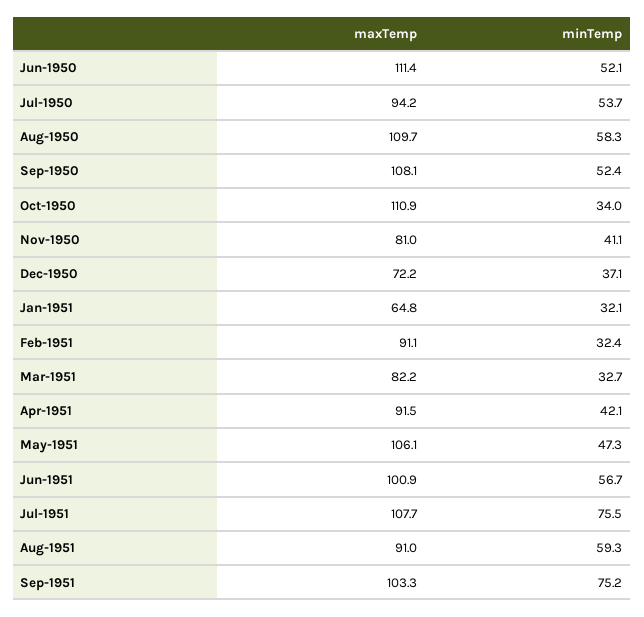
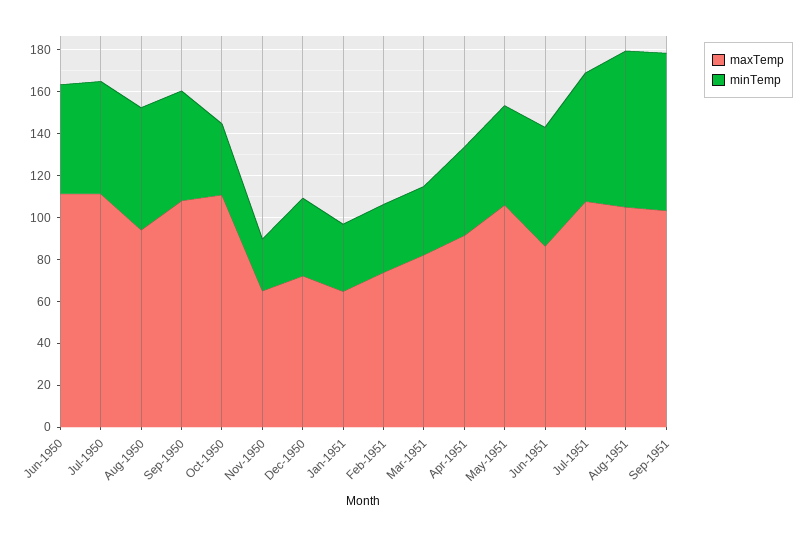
  {
    "maxTemp": {
      "Jun-1950": 111.4,
-     "Jul-1950": 94.2,
+     "Jul-1950": 110,
-     "Aug-1950": 109.7,
+     "Aug-1950": 95,
      "Sep-1950": 108.1,
      "Oct-1950": 110.9,
-     "Nov-1950": 81,
+     "Nov-1950": 65,
      "Dec-1950": 72.2,
      "Jan-1951": 64.8,
-     "Feb-1951": 91.1,
+     "Feb-1951": 75,
      "Mar-1951": 82.2,
      "Apr-1951": 91.5,
      "May-1951": 106.1,
-     "Jun-1951": 100.9,
+     "Jun-1951": 85,
      "Jul-1951": 107.7,
-     "Aug-1951": 91,
+     "Aug-1951": 105,
      "Sep-1951": 103.3
    },
    "minTemp": {
      "Jun-1950": 52.1,
      "Jul-1950": 53.7,
      "Aug-1950": 58.3,
      "Sep-1950": 52.4,
      "Oct-1950": 34,
-     "Nov-1950": 41.1,
+     "Nov-1950": 25,
      "Dec-1950": 37.1,
      "Jan-1951": 32.1,
      "Feb-1951": 32.4,
      "Mar-1951": 32.7,
      "Apr-1951": 42.1,
      "May-1951": 47.3,
      "Jun-1951": 56.7,
-     "Jul-1951": 75.5,
+     "Jul-1951": 60,
-     "Aug-1951": 59.3,
+     "Aug-1951": 75,
      "Sep-1951": 75.2
    }
  }

